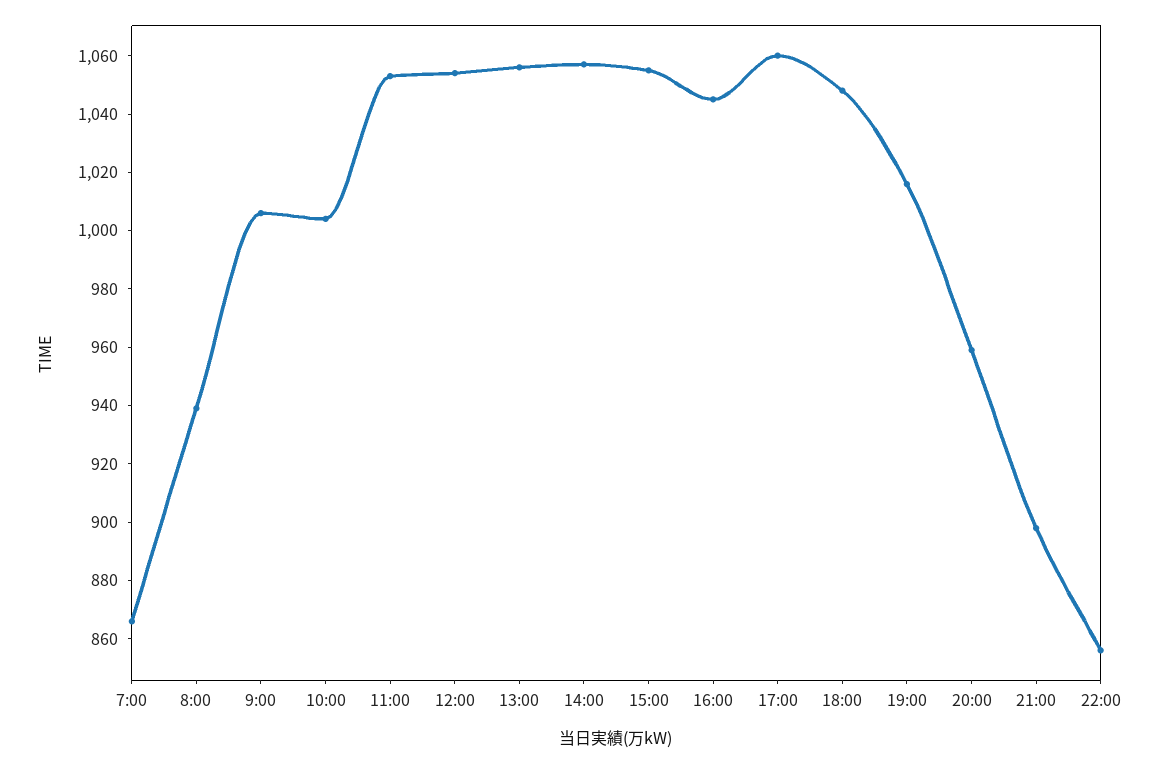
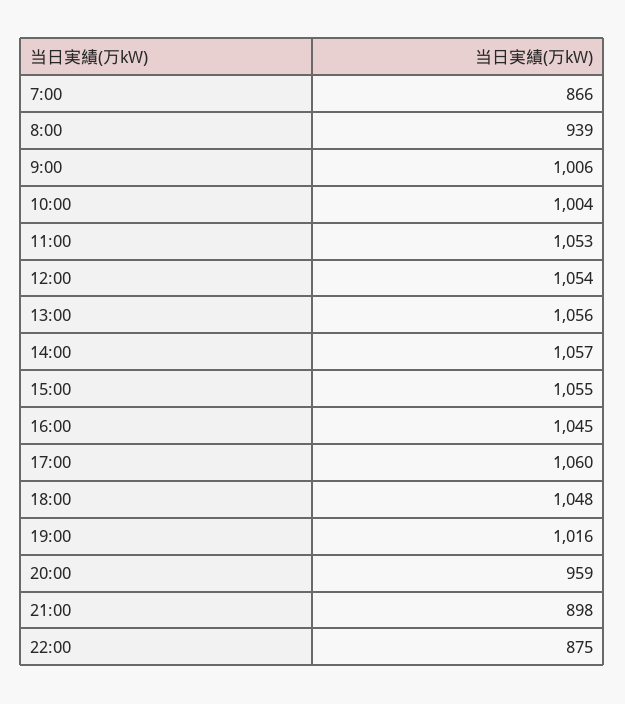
  {
    "7:00": 866,
    "8:00": 939,
    "9:00": 1006,
    "10:00": 1004,
    "11:00": 1053,
    "12:00": 1054,
    "13:00": 1056,
    "14:00": 1057,
    "15:00": 1055,
    "16:00": 1045,
    "17:00": 1060,
    "18:00": 1048,
    "19:00": 1016,
    "20:00": 959,
    "21:00": 898,
-   "22:00": 855
+   "22:00": 875
  }

